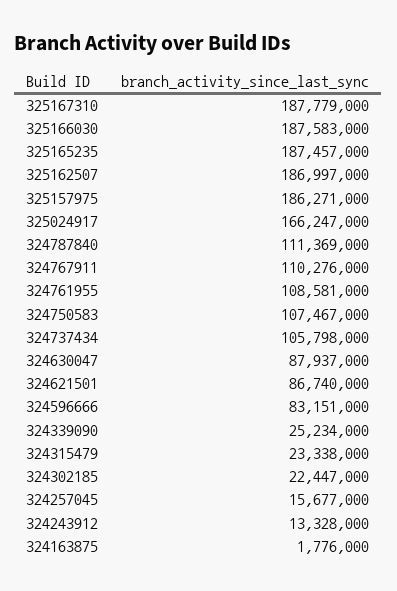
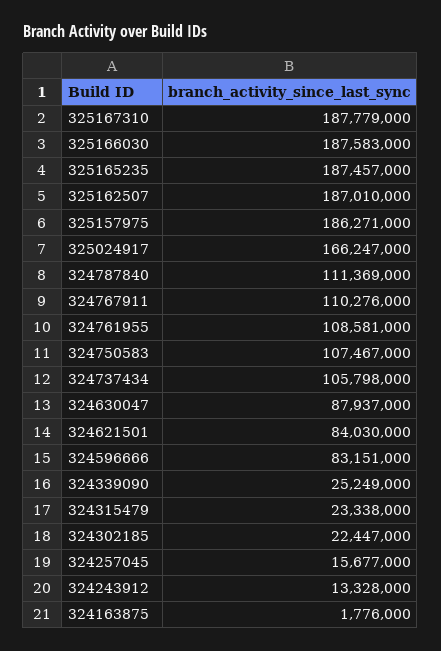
  {
    "325167310": 187779000,
    "325166030": 187583000,
    "325165235": 187457000,
-   "325162507": 186997000,
+   "325162507": 187010000,
    "325157975": 186271000,
    "325024917": 166247000,
    "324787840": 111369000,
    "324767911": 110276000,
    "324761955": 108581000,
    "324750583": 107467000,
    "324737434": 105798000,
    "324630047": 87937000,
-   "324621501": 86740000,
+   "324621501": 84030000,
    "324596666": 83151000,
-   "324339090": 25234000,
+   "324339090": 25249000,
    "324315479": 23338000,
    "324302185": 22447000,
    "324257045": 15677000,
    "324243912": 13328000,
    "324163875": 1776000
  }

